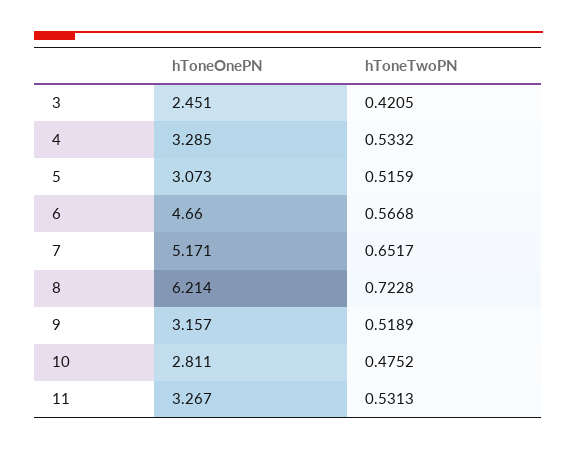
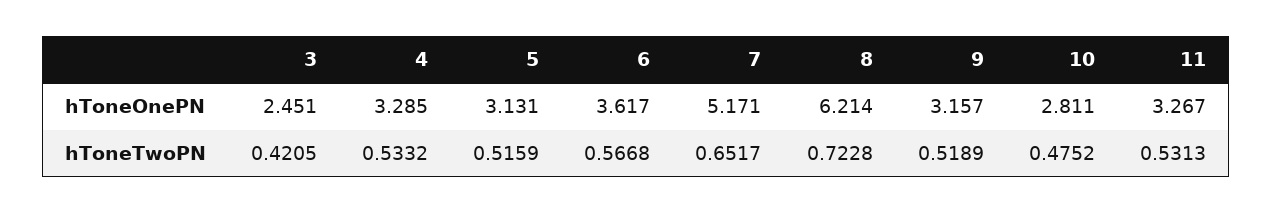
  {
    "hToneOnePN": {
      "3": 2.451,
      "4": 3.285,
-     "5": 3.073,
+     "5": 3.131,
-     "6": 4.66,
+     "6": 3.617,
      "7": 5.171,
      "8": 6.214,
      "9": 3.157,
      "10": 2.811,
      "11": 3.267
    },
    "hToneTwoPN": {
      "3": 0.4205,
      "4": 0.5332,
      "5": 0.5159,
      "6": 0.5668,
      "7": 0.6517,
      "8": 0.7228,
      "9": 0.5189,
      "10": 0.4752,
      "11": 0.5313
    }
  }

